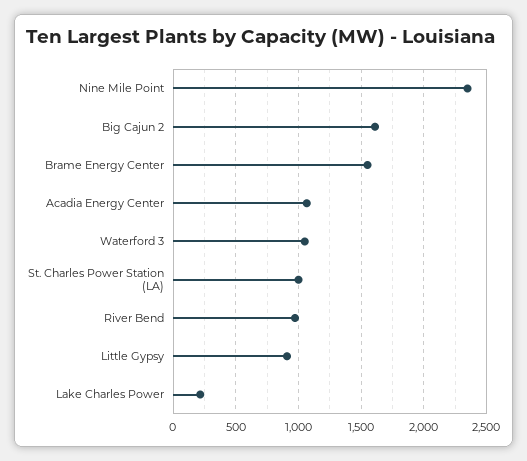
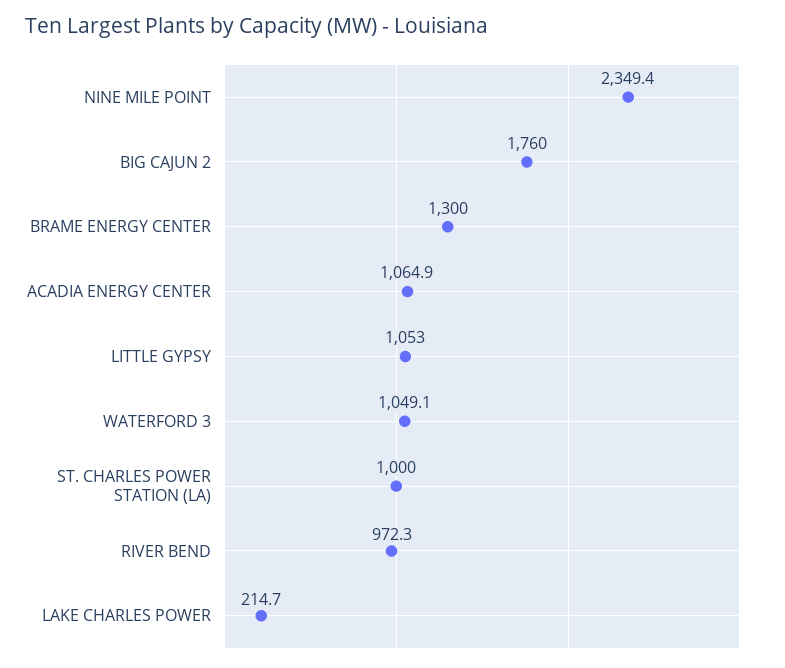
  {
    "Nine Mile Point": 2349.4,
-   "Big Cajun 2": 1600,
+   "Big Cajun 2": 1760,
-   "Brame Energy Center": 1550,
+   "Brame Energy Center": 1300,
    "Acadia Energy Center": 1064.9,
    "Waterford 3": 1049.1,
    "St. Charles Power Station (LA)": 1000,
    "River Bend": 972.3,
-   "Little Gypsy": 900,
+   "Little Gypsy": 1053,
    "Lake Charles Power": 214.7
  }

